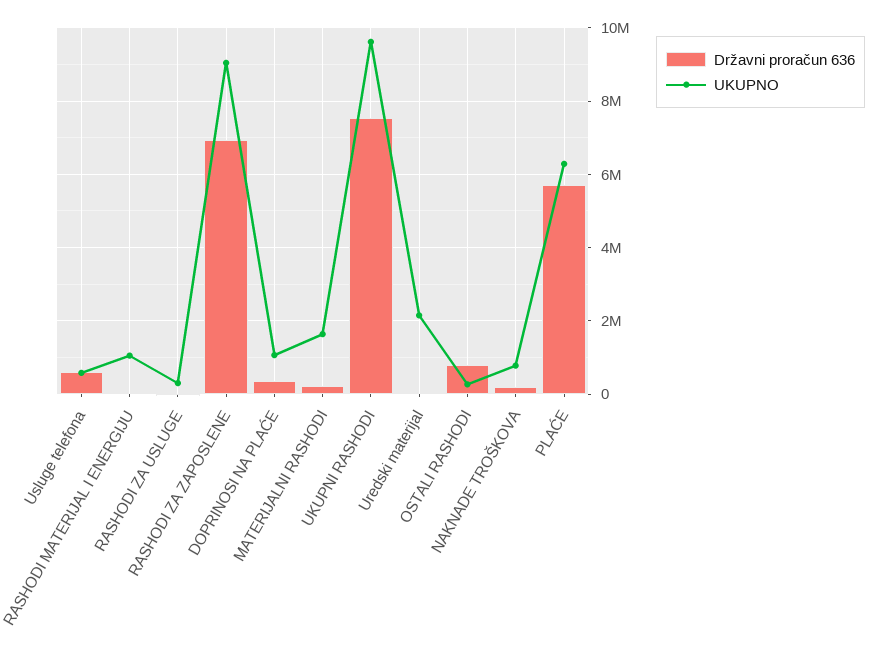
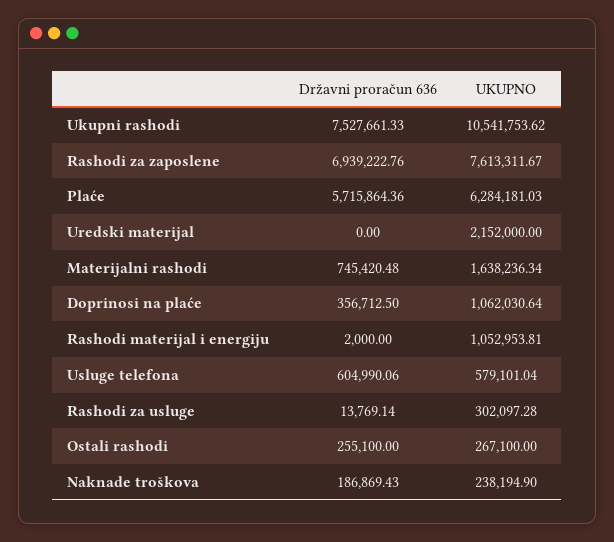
  {
    "Državni proračun 636": {
      "Usluge telefona": 604990.06,
      "RASHODI MATERIJAL I ENERGIJU": 2000,
      "RASHODI ZA USLUGE": 13769.14,
      "RASHODI ZA ZAPOSLENE": 6939222.76,
      "DOPRINOSI NA PLAĆE": 356712.5,
-     "MATERIJALNI RASHODI": 200000,
+     "MATERIJALNI RASHODI": 745420.48,
      "UKUPNI RASHODI": 7527661.33,
      "Uredski materijal": 0,
-     "OSTALI RASHODI": 800000,
+     "OSTALI RASHODI": 255100,
      "NAKNADE TROŠKOVA": 186869.43,
      "PLAĆE": 5715864.36
    },
    "UKUPNO": {
      "Usluge telefona": 579101.04,
      "RASHODI MATERIJAL I ENERGIJU": 1052953.81,
      "RASHODI ZA USLUGE": 302097.28,
-     "RASHODI ZA ZAPOSLENE": 9000000,
+     "RASHODI ZA ZAPOSLENE": 7613311.67,
      "DOPRINOSI NA PLAĆE": 1062030.64,
      "MATERIJALNI RASHODI": 1638236.34,
-     "UKUPNI RASHODI": 9600000,
+     "UKUPNI RASHODI": 10541753.62,
      "Uredski materijal": 2152000,
      "OSTALI RASHODI": 267100,
-     "NAKNADE TROŠKOVA": 800000,
+     "NAKNADE TROŠKOVA": 238194.9,
      "PLAĆE": 6284181.03
    }
  }

